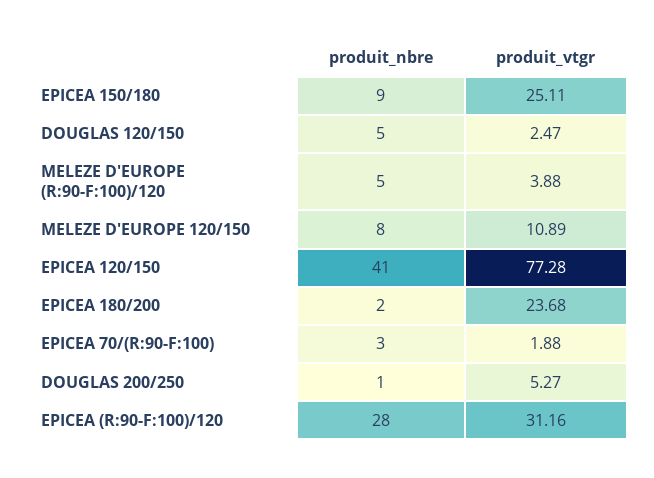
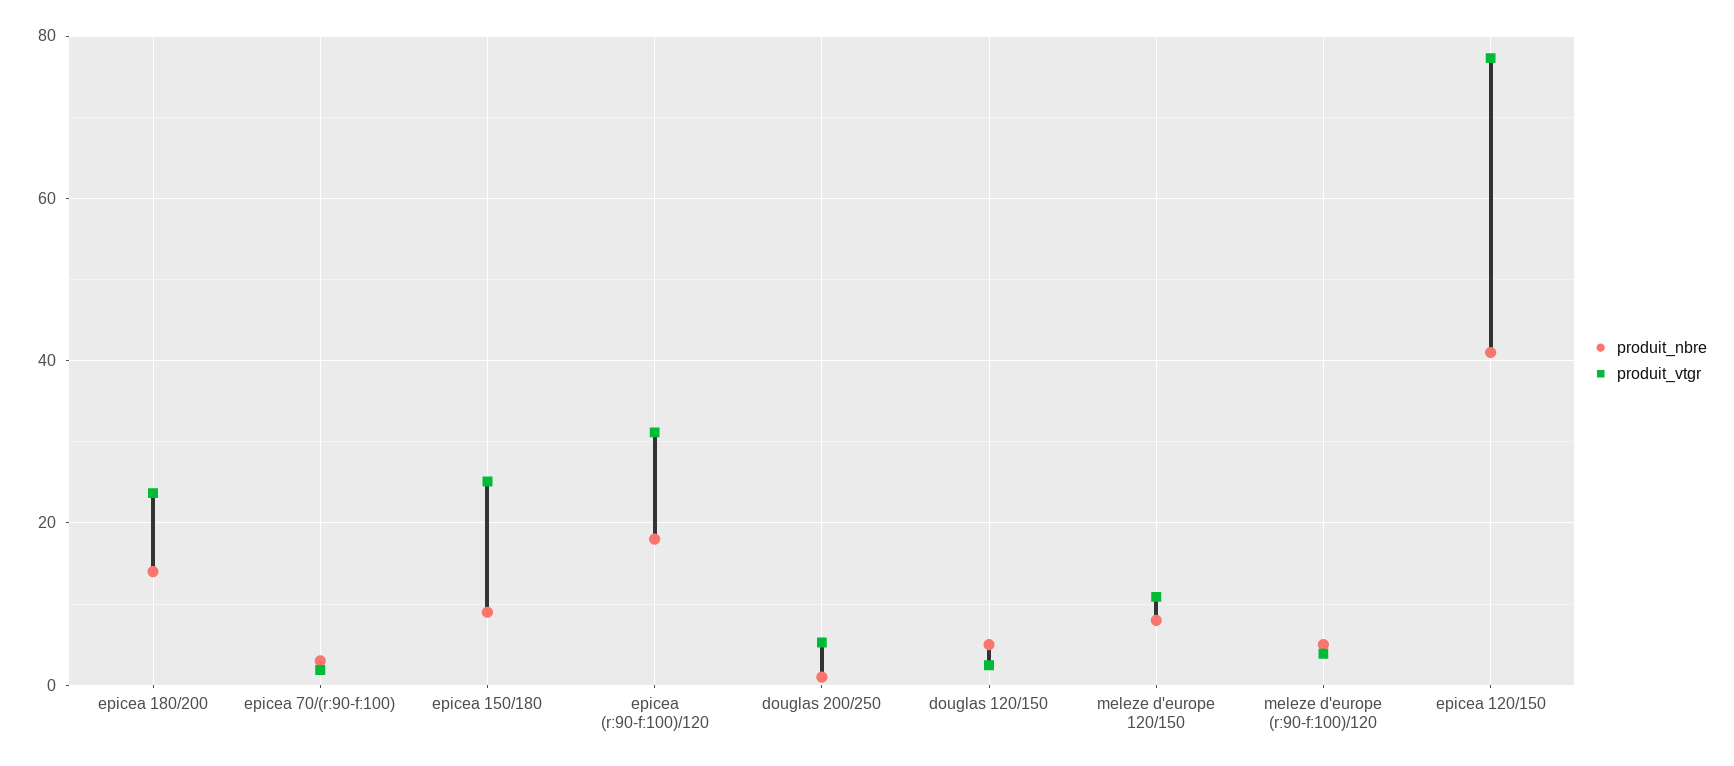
  {
    "produit_nbre": {
      "EPICEA 150/180": 9,
      "DOUGLAS 120/150": 5,
      "MELEZE D'EUROPE (R:90-F:100)/120": 5,
      "MELEZE D'EUROPE 120/150": 8,
      "EPICEA 120/150": 41,
-     "EPICEA 180/200": 2,
+     "EPICEA 180/200": 14,
      "EPICEA 70/(R:90-F:100)": 3,
      "DOUGLAS 200/250": 1,
-     "EPICEA (R:90-F:100)/120": 28
+     "EPICEA (R:90-F:100)/120": 18
    },
    "produit_vtgr": {
      "EPICEA 150/180": 25.11,
      "DOUGLAS 120/150": 2.47,
      "MELEZE D'EUROPE (R:90-F:100)/120": 3.88,
      "MELEZE D'EUROPE 120/150": 10.89,
      "EPICEA 120/150": 77.28,
      "EPICEA 180/200": 23.68,
      "EPICEA 70/(R:90-F:100)": 1.88,
      "DOUGLAS 200/250": 5.27,
      "EPICEA (R:90-F:100)/120": 31.16
    }
  }

